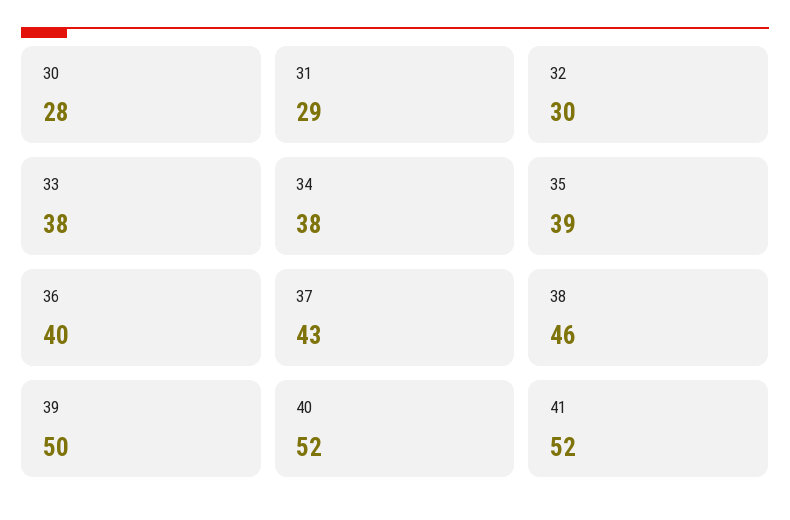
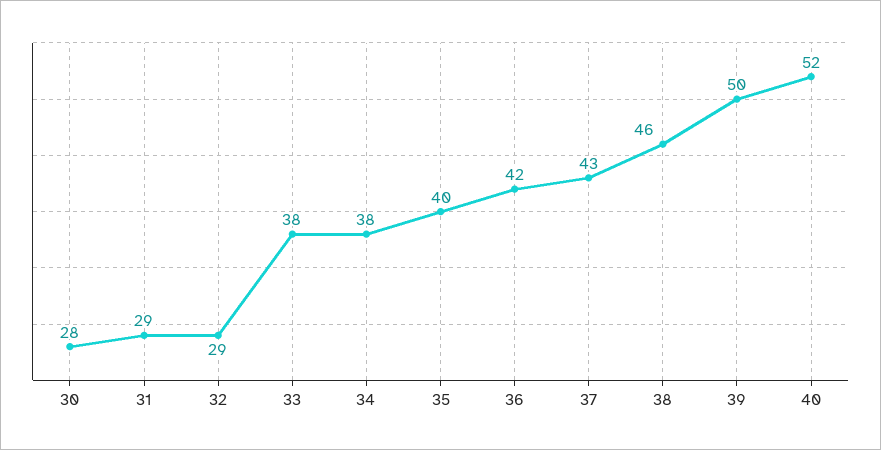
  {
    "30": 28,
    "31": 29,
-   "32": 30,
+   "32": 29,
    "33": 38,
    "34": 38,
-   "35": 39,
+   "35": 40,
-   "36": 40,
+   "36": 42,
    "37": 43,
    "38": 46,
    "39": 50,
-   "40": 52,
+   "40": 52
-   "41": 52
  }

